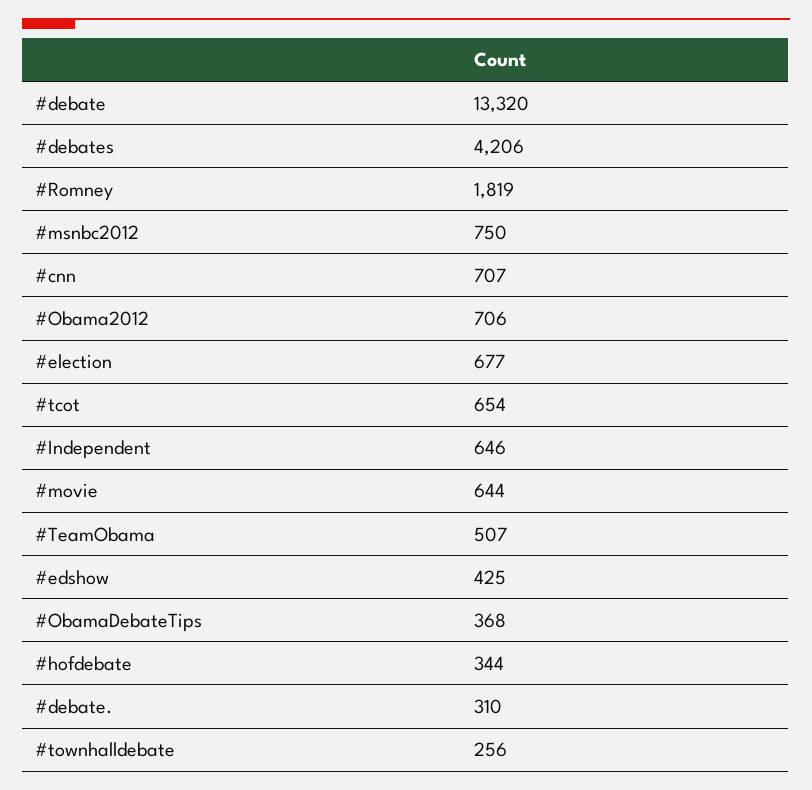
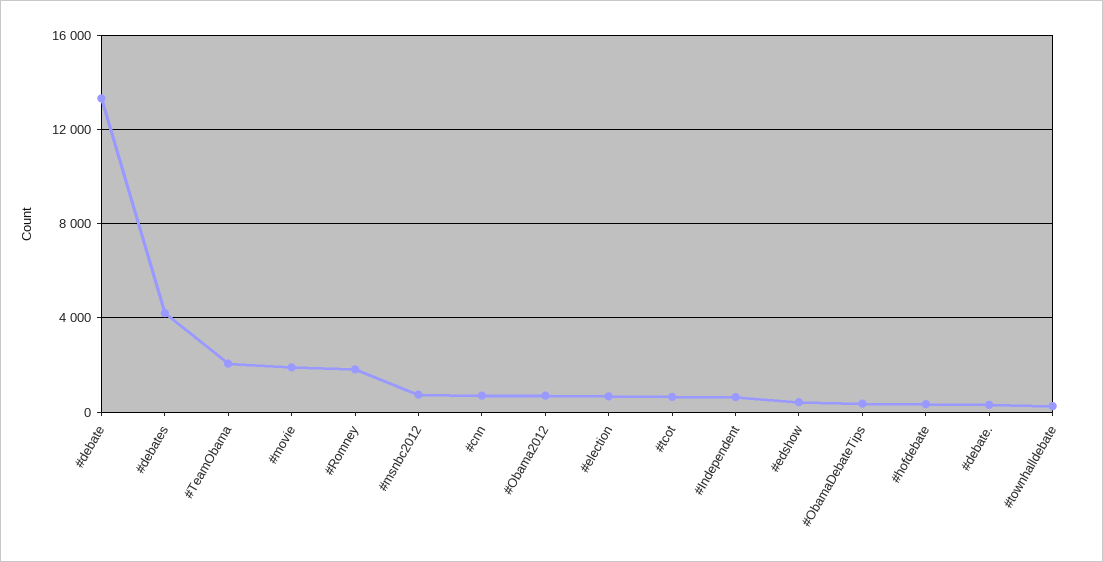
  {
    "#debate": 13320,
    "#debates": 4206,
    "#Romney": 1819,
    "#msnbc2012": 750,
    "#cnn": 707,
    "#Obama2012": 706,
    "#election": 677,
    "#tcot": 654,
    "#Independent": 646,
-   "#movie": 644,
+   "#movie": 2000,
-   "#TeamObama": 507,
+   "#TeamObama": 2000,
    "#edshow": 425,
    "#ObamaDebateTips": 368,
    "#hofdebate": 344,
    "#debate.": 310,
    "#townhalldebate": 256
  }

